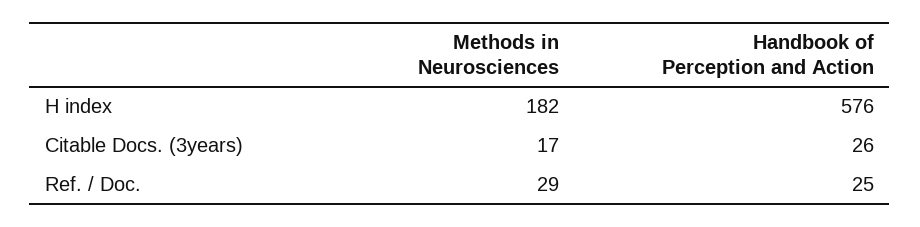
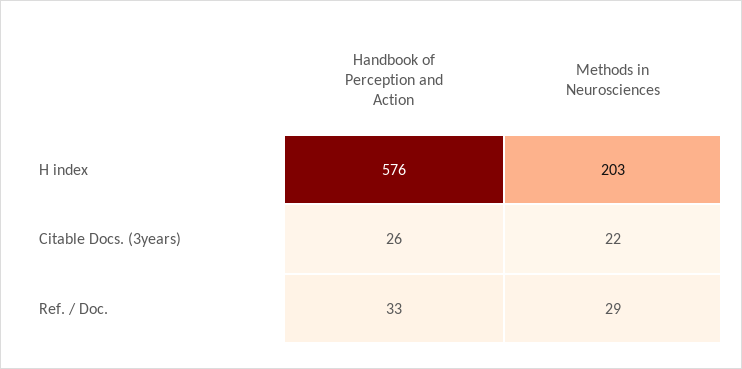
  {
    "Methods in Neurosciences": {
-     "H index": 182,
+     "H index": 203,
-     "Citable Docs. (3years)": 17,
+     "Citable Docs. (3years)": 22,
      "Ref. / Doc.": 29
    },
    "Handbook of Perception and Action": {
      "H index": 576,
      "Citable Docs. (3years)": 26,
-     "Ref. / Doc.": 25
+     "Ref. / Doc.": 33
    }
  }

